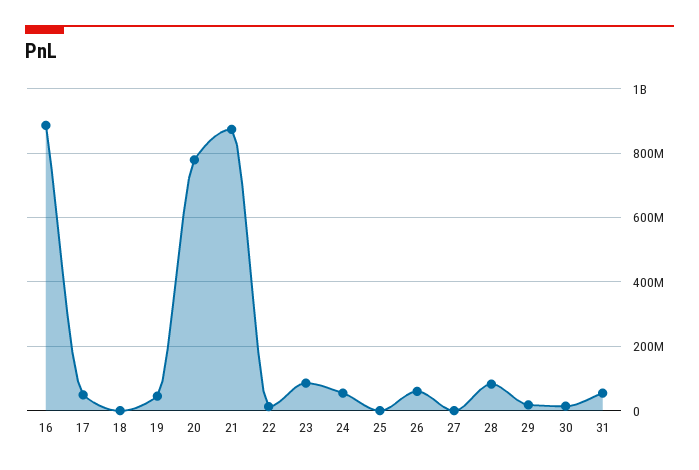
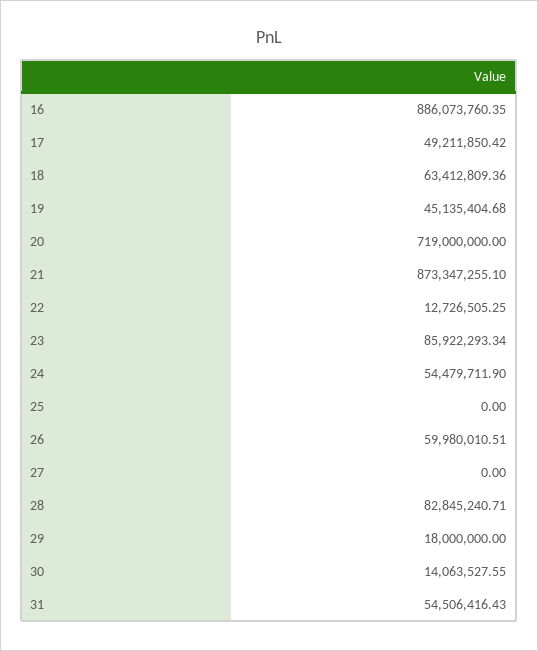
  {
    "16": 886073760.35,
    "17": 49211850.42,
-   "18": 0,
+   "18": 63412809.36,
    "19": 45135404.68,
-   "20": 780000000,
+   "20": 719000000,
    "21": 873347255.1,
    "22": 12726505.25,
    "23": 85922293.34,
    "24": 54479711.9,
    "25": 0,
    "26": 59980010.51,
    "27": 0,
    "28": 82845240.71,
    "29": 18000000,
    "30": 14063527.55,
    "31": 54506416.43
  }

